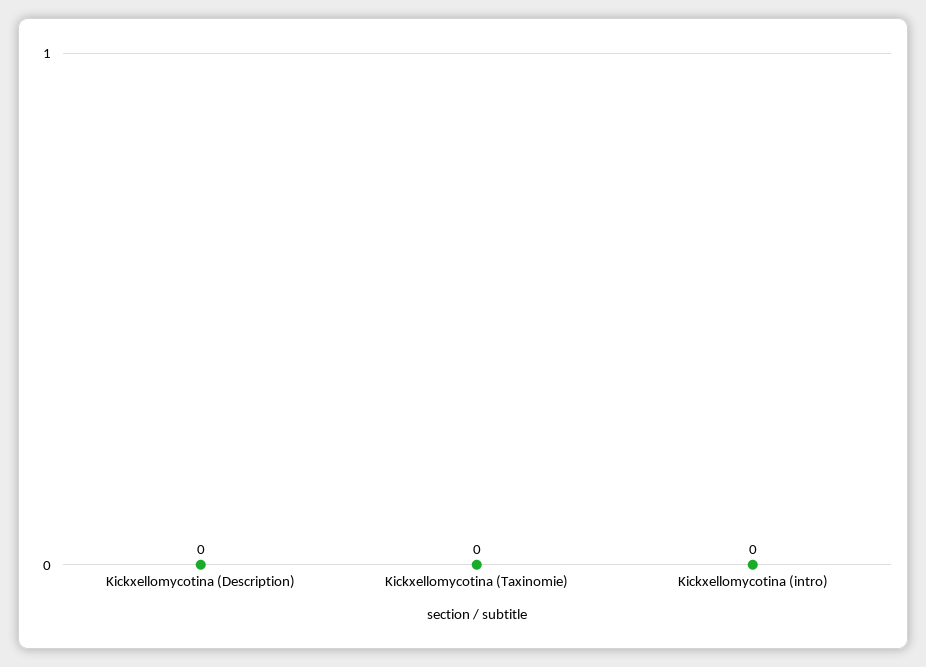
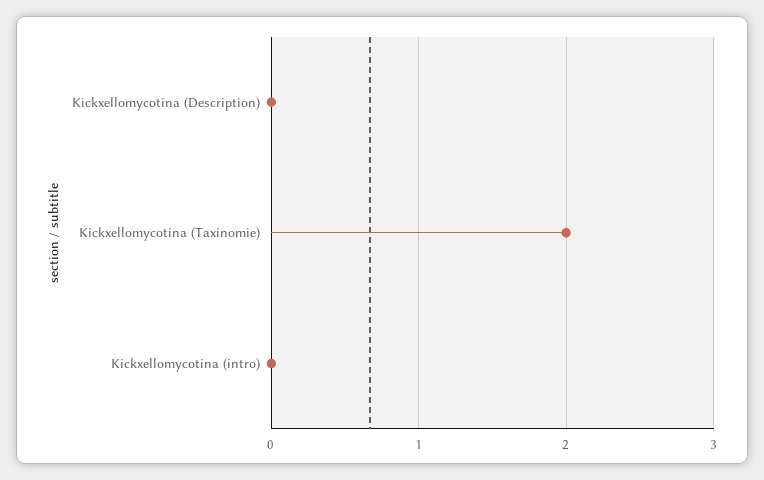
  {
    "Kickxellomycotina (Description)": 0,
-   "Kickxellomycotina (Taxinomie)": 0,
+   "Kickxellomycotina (Taxinomie)": 2,
    "Kickxellomycotina (intro)": 0
  }

